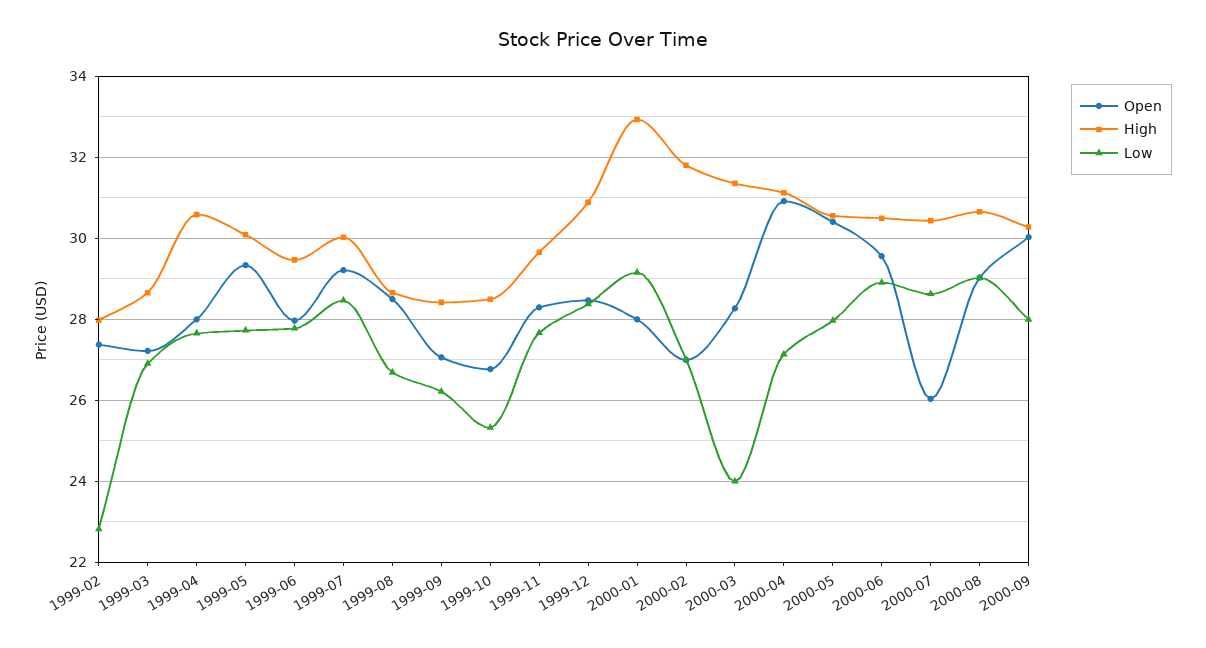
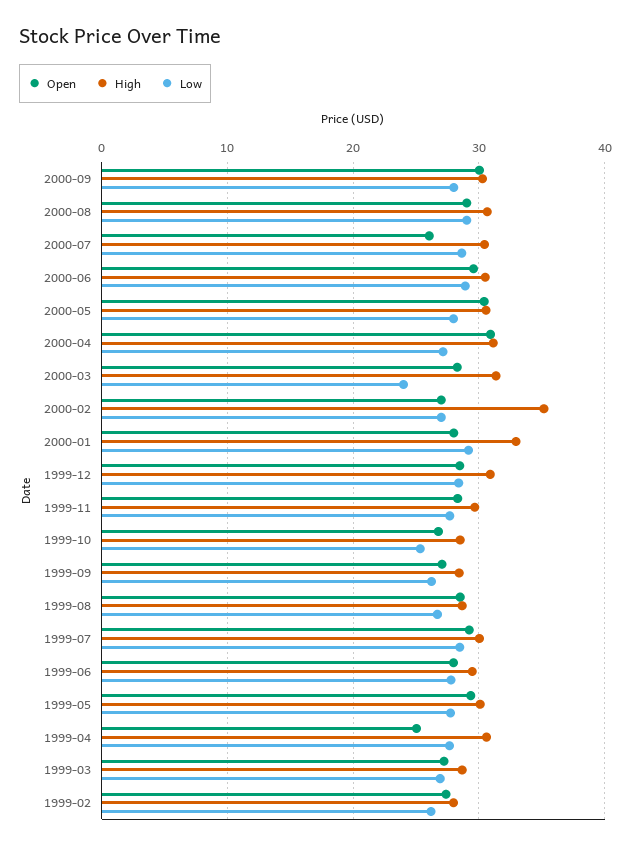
  {
    "Open": {
      "1999-02": 27.4,
      "1999-03": 27.2,
-     "1999-04": 28,
+     "1999-04": 25,
      "1999-05": 29.4,
      "1999-06": 28,
      "1999-07": 29.2,
      "1999-08": 28.6,
      "1999-09": 27,
      "1999-10": 26.8,
      "1999-11": 28.4,
      "1999-12": 28.4,
      "2000-01": 28,
      "2000-02": 27,
      "2000-03": 28.2,
      "2000-04": 31,
      "2000-05": 30.4,
      "2000-06": 29.6,
      "2000-07": 26,
      "2000-08": 29,
      "2000-09": 30
    },
    "High": {
      "1999-02": 28,
      "1999-03": 28.6,
      "1999-04": 30.6,
      "1999-05": 30,
      "1999-06": 29.4,
      "1999-07": 30,
      "1999-08": 28.6,
      "1999-09": 28.4,
      "1999-10": 28.6,
      "1999-11": 29.6,
      "1999-12": 30.8,
      "2000-01": 33,
-     "2000-02": 31.8,
+     "2000-02": 35,
      "2000-03": 31.4,
      "2000-04": 31.2,
      "2000-05": 30.6,
      "2000-06": 30.6,
      "2000-07": 30.4,
      "2000-08": 30.6,
      "2000-09": 30.2
    },
    "Low": {
-     "1999-02": 22.8,
+     "1999-02": 26,
      "1999-03": 27,
      "1999-04": 27.6,
      "1999-05": 27.8,
      "1999-06": 27.8,
      "1999-07": 28.4,
      "1999-08": 26.6,
      "1999-09": 26.2,
      "1999-10": 25.4,
      "1999-11": 27.6,
      "1999-12": 28.4,
      "2000-01": 29.2,
      "2000-02": 27,
      "2000-03": 24,
      "2000-04": 27.2,
      "2000-05": 28,
      "2000-06": 29,
      "2000-07": 28.6,
      "2000-08": 29,
      "2000-09": 28
    }
  }

